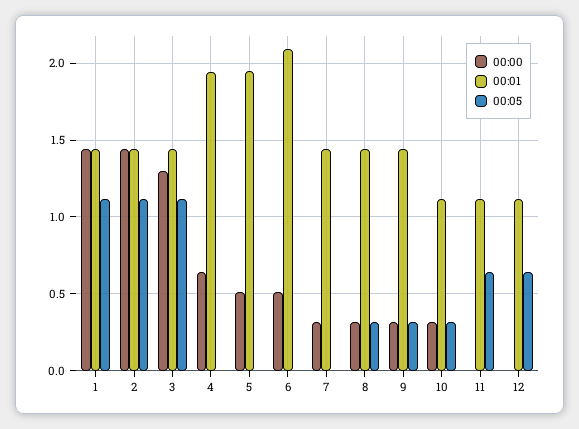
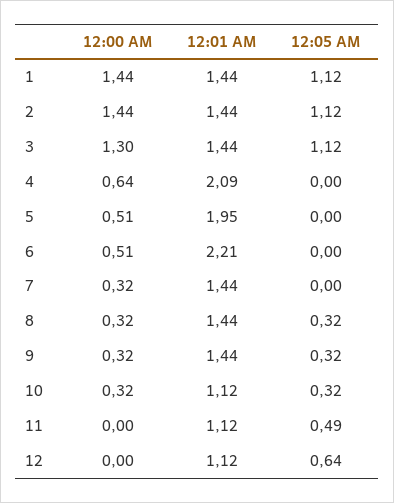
  {
    "00:00": {
      "1": 1.44,
      "2": 1.44,
      "3": 1.3,
      "4": 0.64,
      "5": 0.51,
      "6": 0.51,
      "7": 0.32,
      "8": 0.32,
      "9": 0.32,
      "10": 0.32,
      "11": 0,
      "12": 0
    },
    "00:01": {
      "1": 1.44,
      "2": 1.44,
      "3": 1.44,
-     "4": 1.95,
+     "4": 2.09,
      "5": 1.95,
-     "6": 2.1,
+     "6": 2.21,
      "7": 1.44,
      "8": 1.44,
      "9": 1.44,
      "10": 1.12,
      "11": 1.12,
      "12": 1.12
    },
    "00:05": {
      "1": 1.12,
      "2": 1.12,
      "3": 1.12,
      "4": 0,
      "5": 0,
      "6": 0,
      "7": 0,
      "8": 0.32,
      "9": 0.32,
      "10": 0.32,
-     "11": 0.65,
+     "11": 0.49,
      "12": 0.64
    }
  }

